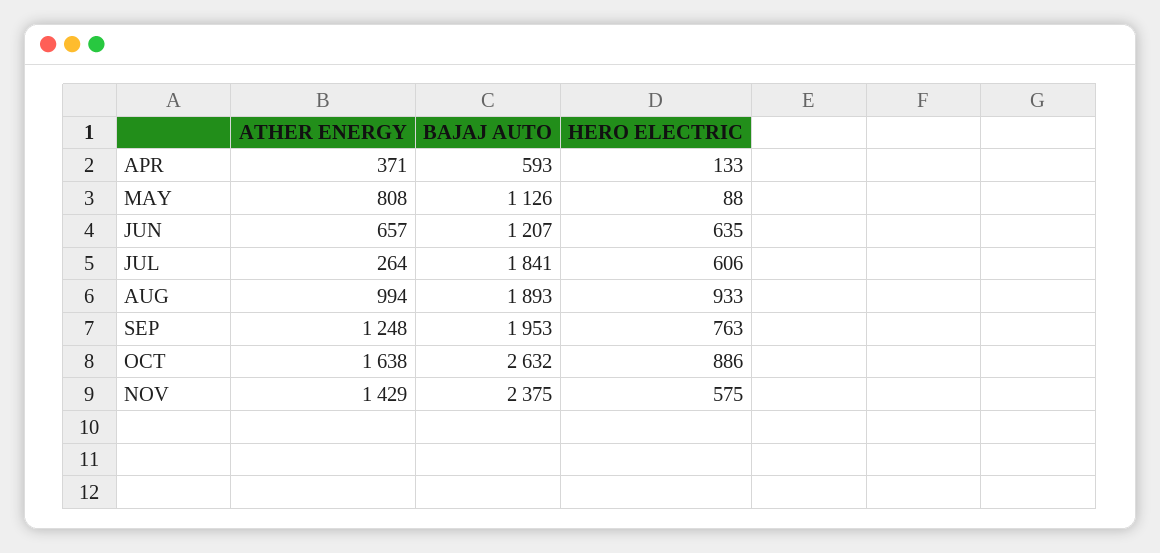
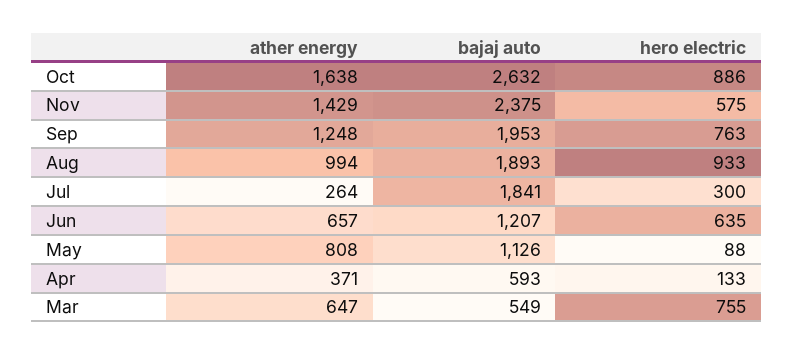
  {
    "ATHER ENERGY": {
      "APR": 371,
      "MAY": 808,
      "JUN": 657,
      "JUL": 264,
      "AUG": 994,
      "SEP": 1248,
      "OCT": 1638,
-     "NOV": 1429
+     "NOV": 1429,
+     "Mar": 647
    },
    "BAJAJ AUTO": {
      "APR": 593,
      "MAY": 1126,
      "JUN": 1207,
      "JUL": 1841,
      "AUG": 1893,
      "SEP": 1953,
      "OCT": 2632,
-     "NOV": 2375
+     "NOV": 2375,
+     "Mar": 549
    },
    "HERO ELECTRIC": {
      "APR": 133,
      "MAY": 88,
      "JUN": 635,
-     "JUL": 606,
+     "JUL": 300,
      "AUG": 933,
      "SEP": 763,
      "OCT": 886,
-     "NOV": 575
+     "NOV": 575,
+     "Mar": 755
    }
  }

